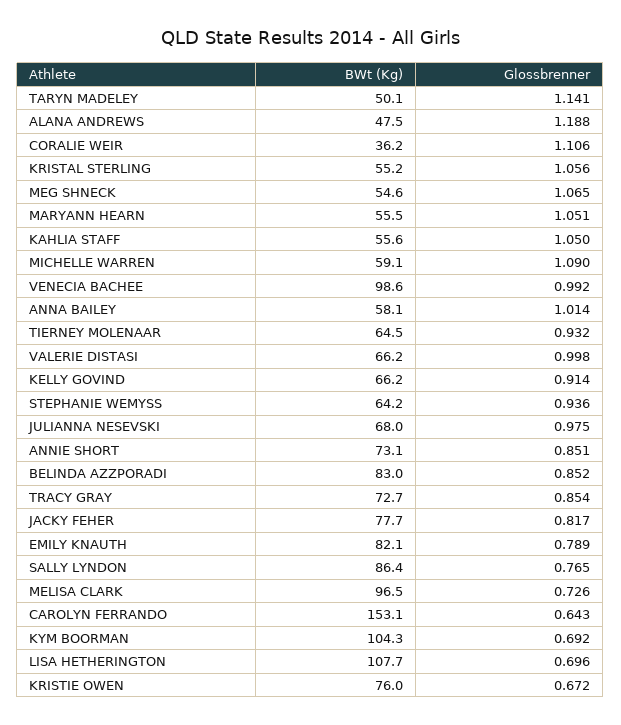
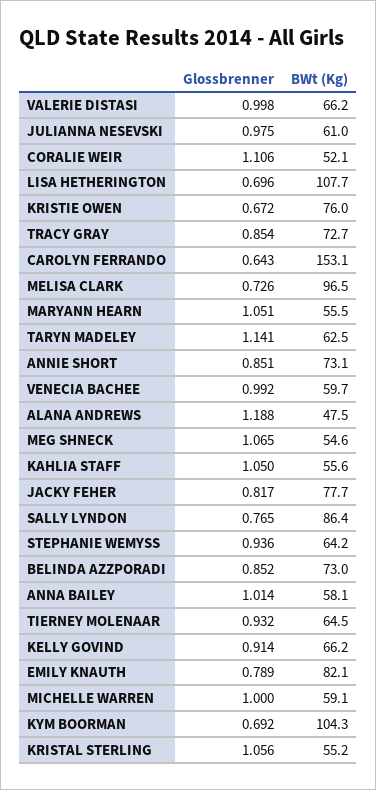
  {
    "BWt (Kg)": {
-     "TARYN MADELEY": 50.1,
+     "TARYN MADELEY": 62.5,
      "ALANA ANDREWS": 47.5,
-     "CORALIE WEIR": 36.2,
+     "CORALIE WEIR": 52.1,
      "KRISTAL STERLING": 55.2,
      "MEG SHNECK": 54.6,
      "MARYANN HEARN": 55.5,
      "KAHLIA STAFF": 55.6,
      "MICHELLE WARREN": 59.1,
-     "VENECIA BACHEE": 98.6,
+     "VENECIA BACHEE": 59.7,
      "ANNA BAILEY": 58.1,
      "TIERNEY MOLENAAR": 64.5,
      "VALERIE DISTASI": 66.2,
      "KELLY GOVIND": 66.2,
      "STEPHANIE WEMYSS": 64.2,
-     "JULIANNA NESEVSKI": 68,
+     "JULIANNA NESEVSKI": 61,
      "ANNIE SHORT": 73.1,
-     "BELINDA AZZPORADI": 83,
+     "BELINDA AZZPORADI": 73,
      "TRACY GRAY": 72.7,
      "JACKY FEHER": 77.7,
      "EMILY KNAUTH": 82.1,
      "SALLY LYNDON": 86.4,
      "MELISA CLARK": 96.5,
      "CAROLYN FERRANDO": 153.1,
      "KYM BOORMAN": 104.3,
      "LISA HETHERINGTON": 107.7,
      "KRISTIE OWEN": 76
    },
    "Glossbrenner": {
      "TARYN MADELEY": 1.141,
      "ALANA ANDREWS": 1.188,
      "CORALIE WEIR": 1.106,
      "KRISTAL STERLING": 1.056,
      "MEG SHNECK": 1.065,
      "MARYANN HEARN": 1.051,
      "KAHLIA STAFF": 1.05,
-     "MICHELLE WARREN": 1.09,
+     "MICHELLE WARREN": 1,
      "VENECIA BACHEE": 0.992,
      "ANNA BAILEY": 1.014,
      "TIERNEY MOLENAAR": 0.932,
      "VALERIE DISTASI": 0.998,
      "KELLY GOVIND": 0.914,
      "STEPHANIE WEMYSS": 0.936,
      "JULIANNA NESEVSKI": 0.975,
      "ANNIE SHORT": 0.851,
      "BELINDA AZZPORADI": 0.852,
      "TRACY GRAY": 0.854,
      "JACKY FEHER": 0.817,
      "EMILY KNAUTH": 0.789,
      "SALLY LYNDON": 0.765,
      "MELISA CLARK": 0.726,
      "CAROLYN FERRANDO": 0.643,
      "KYM BOORMAN": 0.692,
      "LISA HETHERINGTON": 0.696,
      "KRISTIE OWEN": 0.672
    }
  }

